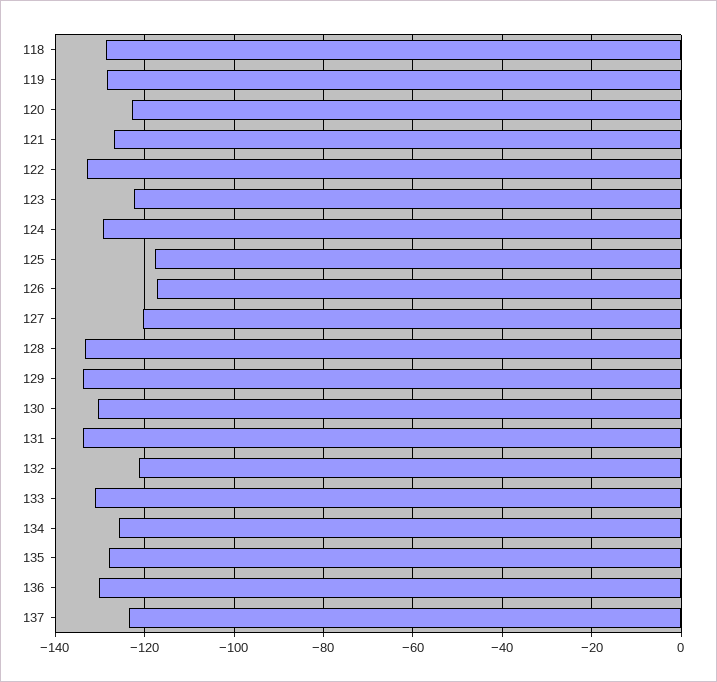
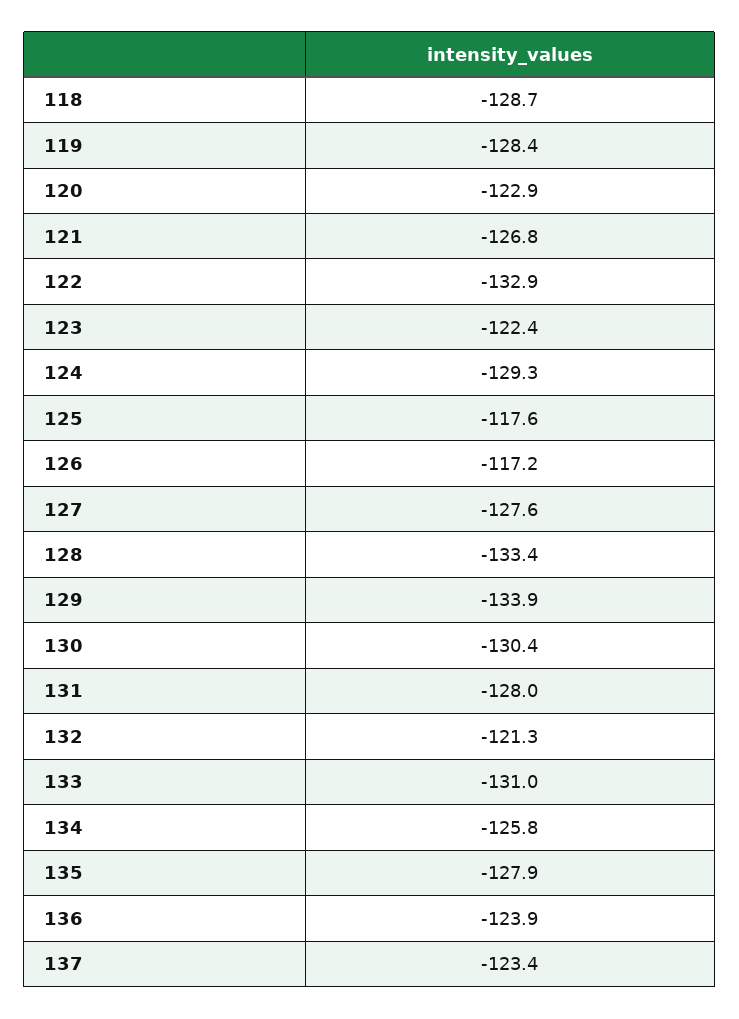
  {
    "118": -128.7,
    "119": -128.4,
    "120": -122.9,
    "121": -126.8,
    "122": -132.9,
    "123": -122.4,
    "124": -129.3,
    "125": -117.6,
    "126": -117.2,
-   "127": -120,
+   "127": -127.6,
    "128": -133.4,
    "129": -133.9,
    "130": -130.4,
-   "131": -134,
+   "131": -128,
    "132": -121.3,
    "133": -131,
    "134": -125.8,
    "135": -127.9,
-   "136": -130,
+   "136": -123.9,
    "137": -123.4
  }

